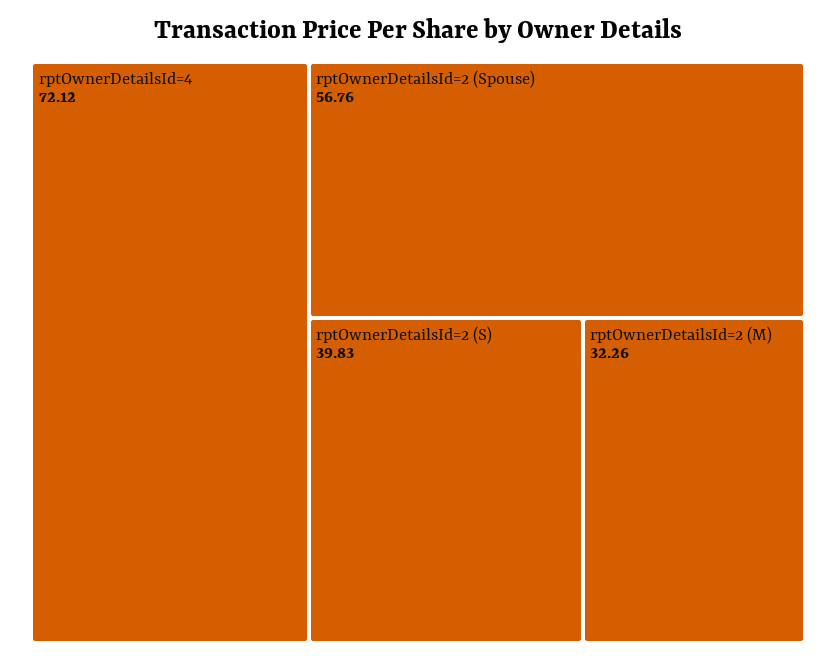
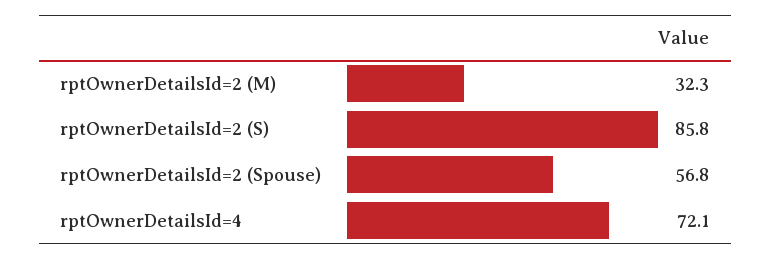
  {
    "rptOwnerDetailsId=4": 72.12,
    "rptOwnerDetailsId=2 (Spouse)": 56.76,
-   "rptOwnerDetailsId=2 (S)": 39.83,
+   "rptOwnerDetailsId=2 (S)": 85.8,
    "rptOwnerDetailsId=2 (M)": 32.26
  }

